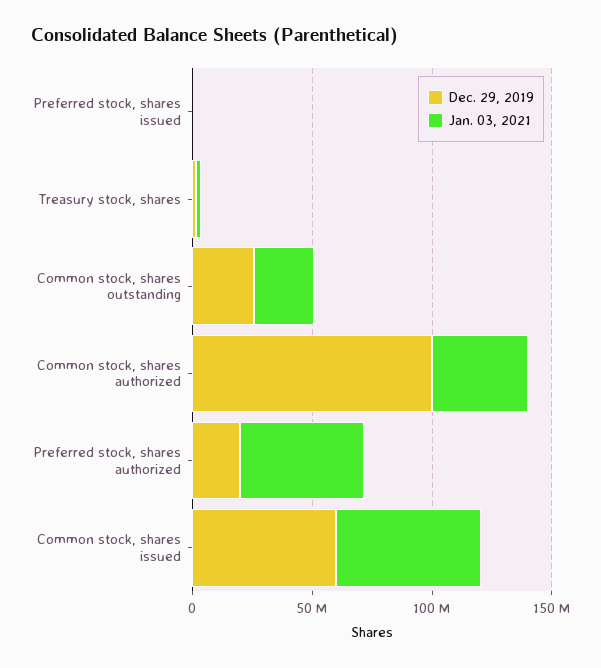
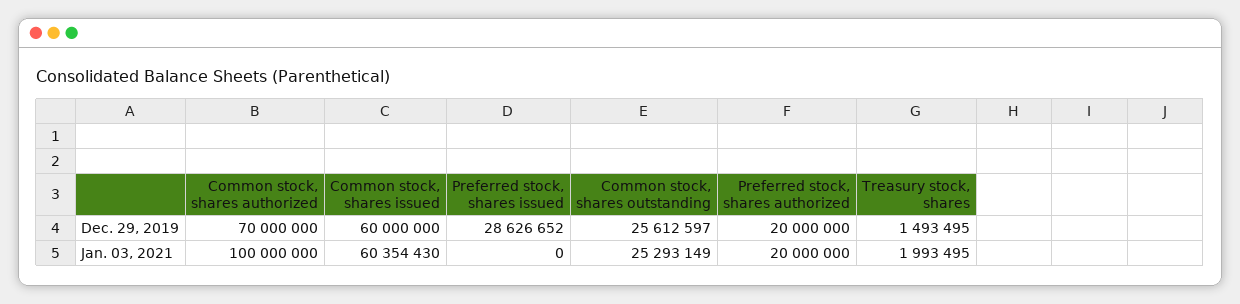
  {
    "Dec. 29, 2019": {
-     "Preferred stock, shares issued": 0,
+     "Preferred stock, shares issued": 28626652,
      "Treasury stock, shares": 1493495,
      "Common stock, shares outstanding": 25612597,
-     "Common stock, shares authorized": 100000000,
+     "Common stock, shares authorized": 70000000,
      "Preferred stock, shares authorized": 20000000,
      "Common stock, shares issued": 60000000
    },
    "Jan. 03, 2021": {
      "Preferred stock, shares issued": 0,
      "Treasury stock, shares": 1993495,
      "Common stock, shares outstanding": 25293149,
-     "Common stock, shares authorized": 40000000,
+     "Common stock, shares authorized": 100000000,
-     "Preferred stock, shares authorized": 50000000,
+     "Preferred stock, shares authorized": 20000000,
      "Common stock, shares issued": 60354430
    }
  }

